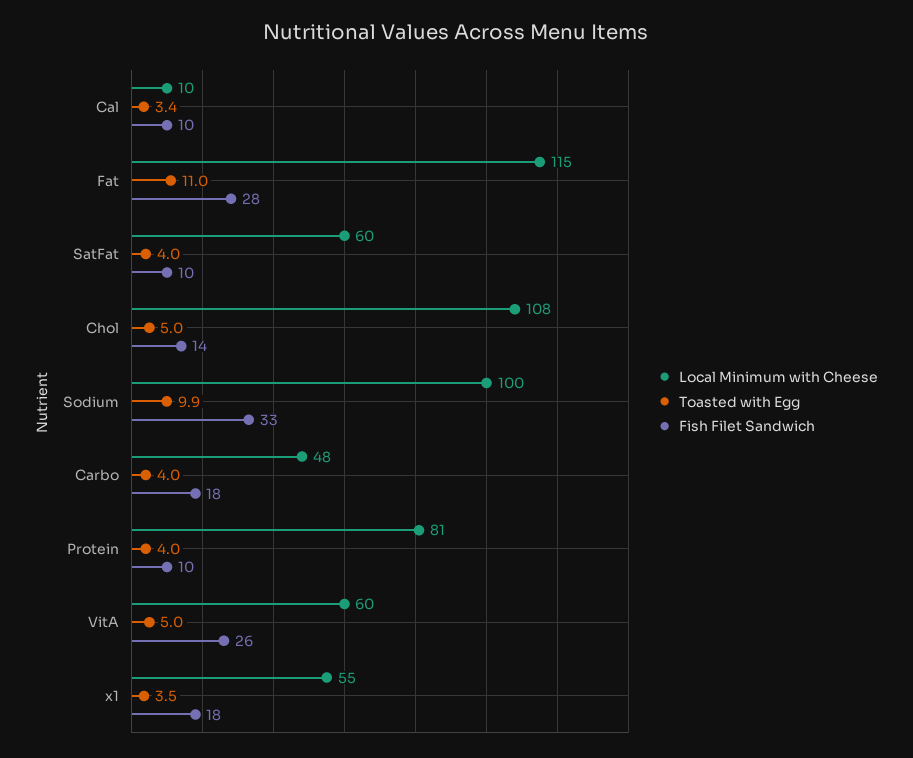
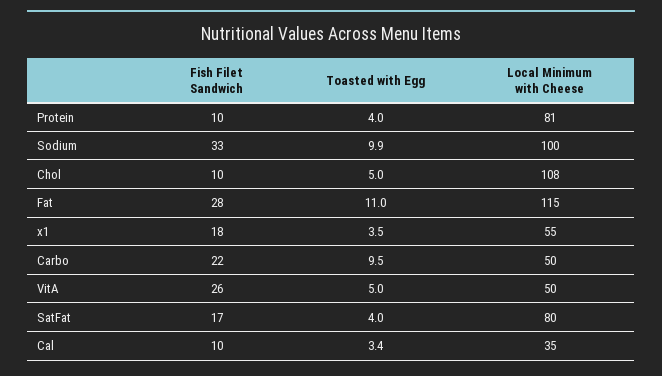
  {
    "Local Minimum with Cheese": {
-     "Cal": 10,
+     "Cal": 35,
      "Fat": 115,
-     "SatFat": 60,
+     "SatFat": 80,
      "Chol": 108,
      "Sodium": 100,
-     "Carbo": 48,
+     "Carbo": 50,
      "Protein": 81,
-     "VitA": 60,
+     "VitA": 50,
      "x1": 55
    },
    "Toasted with Egg": {
      "Cal": 3.4,
      "Fat": 11,
      "SatFat": 4,
      "Chol": 5,
      "Sodium": 9.9,
-     "Carbo": 4,
+     "Carbo": 9.5,
      "Protein": 4,
      "VitA": 5,
      "x1": 3.5
    },
    "Fish Filet Sandwich": {
      "Cal": 10,
      "Fat": 28,
-     "SatFat": 10,
+     "SatFat": 17,
-     "Chol": 14,
+     "Chol": 10,
      "Sodium": 33,
-     "Carbo": 18,
+     "Carbo": 22,
      "Protein": 10,
      "VitA": 26,
      "x1": 18
    }
  }

